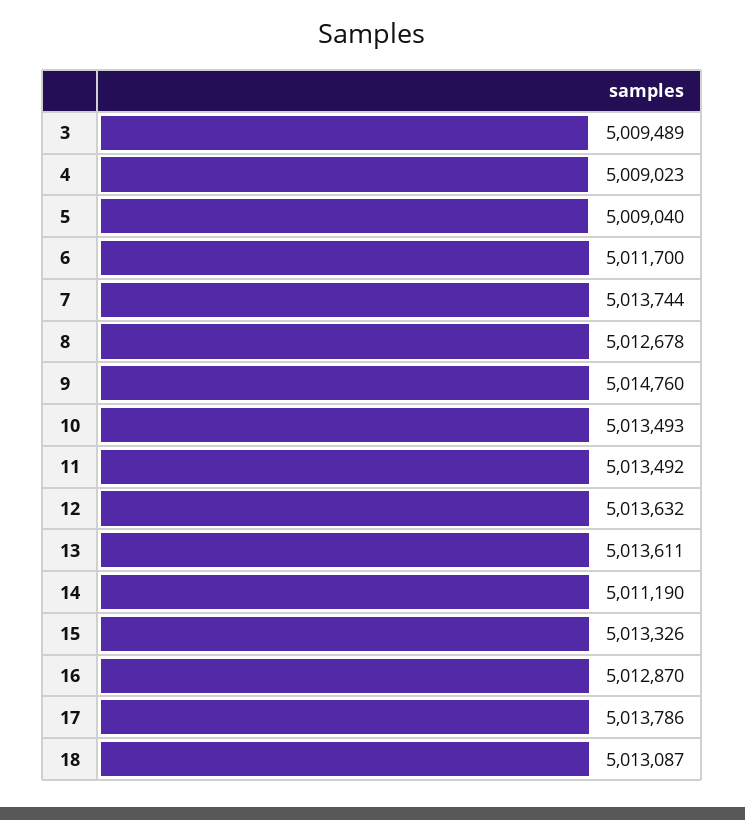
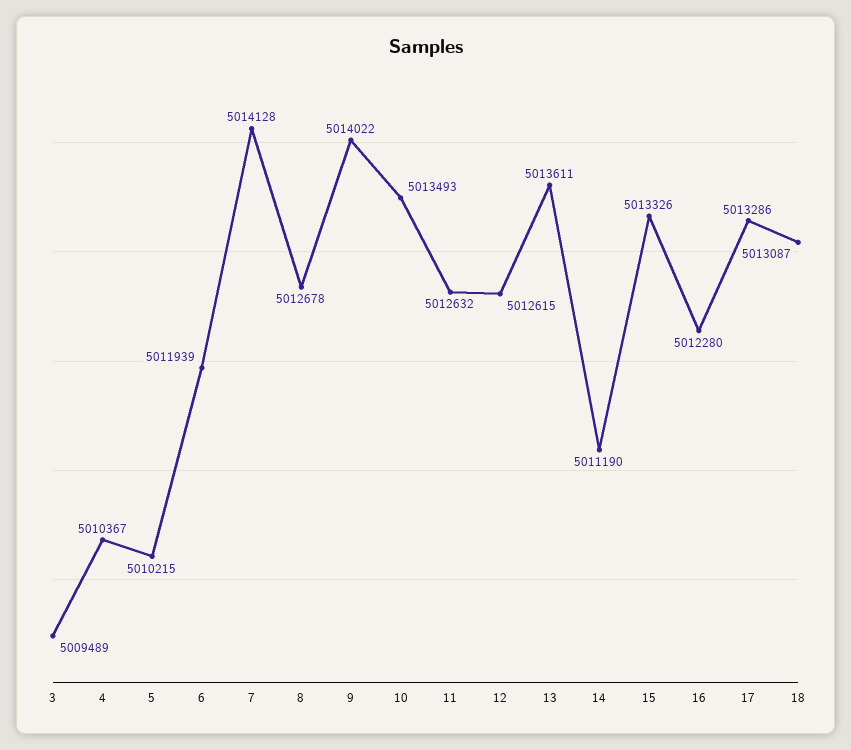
  {
    "3": 5009489,
-   "4": 5009023,
+   "4": 5010367,
-   "5": 5009040,
+   "5": 5010215,
-   "6": 5011700,
+   "6": 5011939,
-   "7": 5013744,
+   "7": 5014128,
    "8": 5012678,
-   "9": 5014760,
+   "9": 5014022,
    "10": 5013493,
-   "11": 5013492,
+   "11": 5012632,
-   "12": 5013632,
+   "12": 5012615,
    "13": 5013611,
    "14": 5011190,
    "15": 5013326,
-   "16": 5012870,
+   "16": 5012280,
-   "17": 5013786,
+   "17": 5013286,
    "18": 5013087
  }

